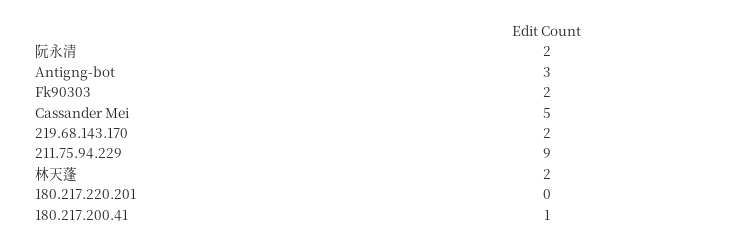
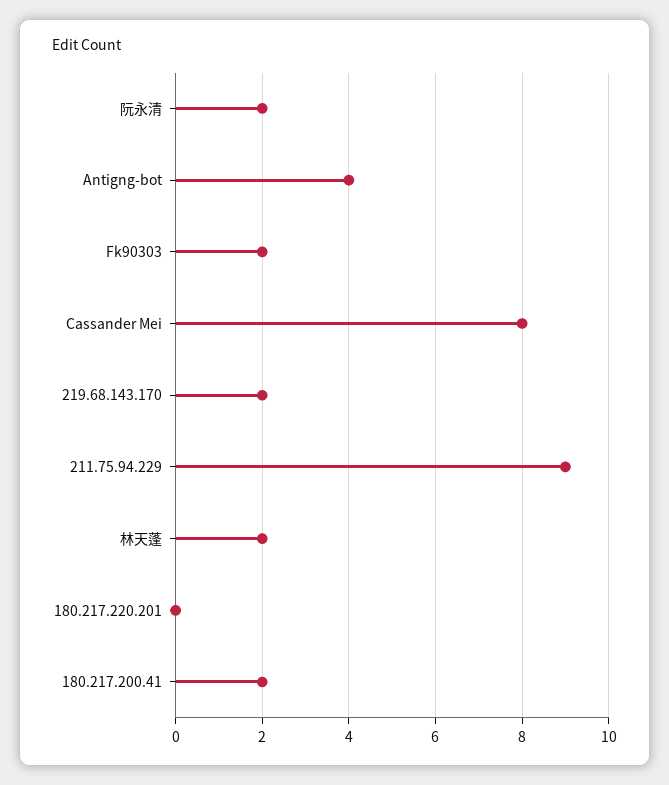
  {
    "阮永清": 2,
-   "Antigng-bot": 3,
+   "Antigng-bot": 4,
    "Fk90303": 2,
-   "Cassander Mei": 5,
+   "Cassander Mei": 8,
    "219.68.143.170": 2,
    "211.75.94.229": 9,
    "林天蓬": 2,
    "180.217.220.201": 0,
-   "180.217.200.41": 1
+   "180.217.200.41": 2
  }

